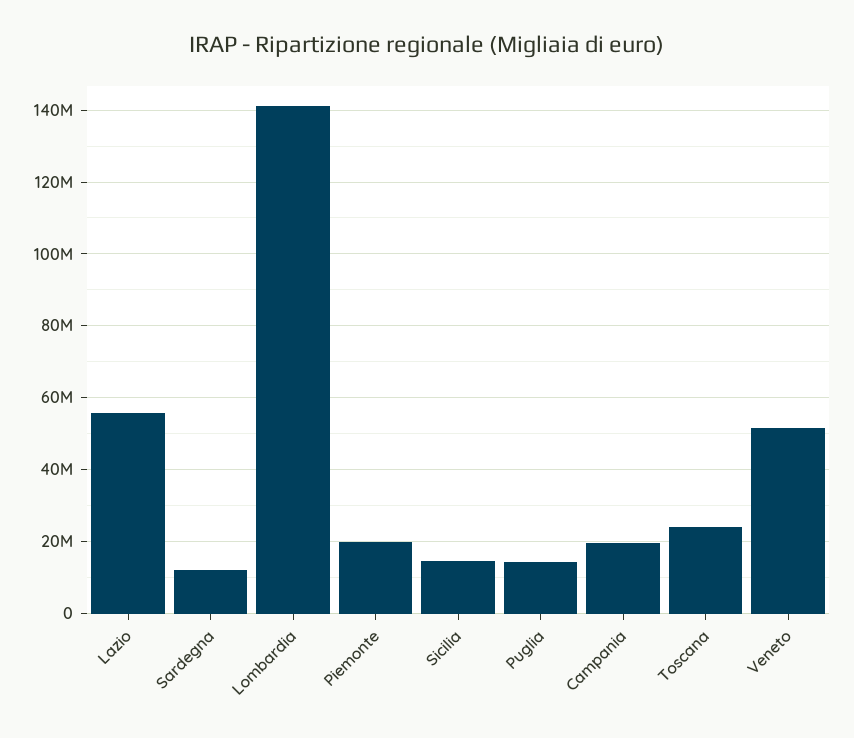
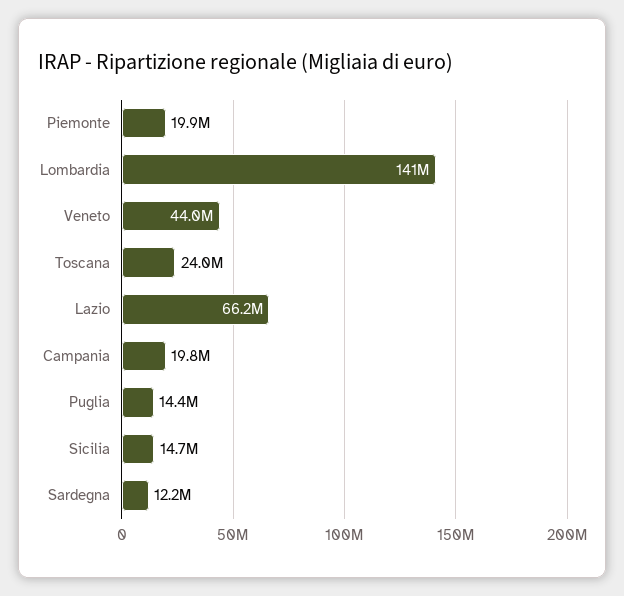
  {
-   "Lazio": 56000000,
+   "Lazio": 66200000,
    "Sardegna": 12200000,
    "Lombardia": 141000000,
    "Piemonte": 19900000,
    "Sicilia": 14700000,
    "Puglia": 14400000,
    "Campania": 19800000,
    "Toscana": 24000000,
-   "Veneto": 52000000
+   "Veneto": 44000000
  }

